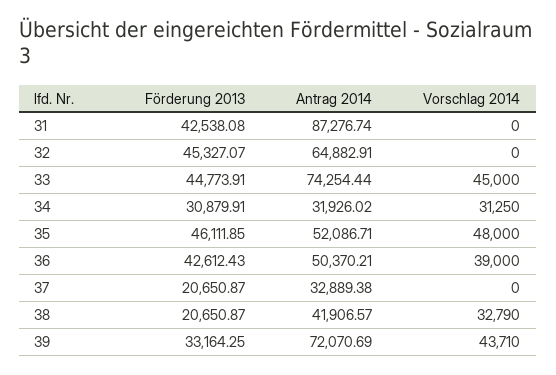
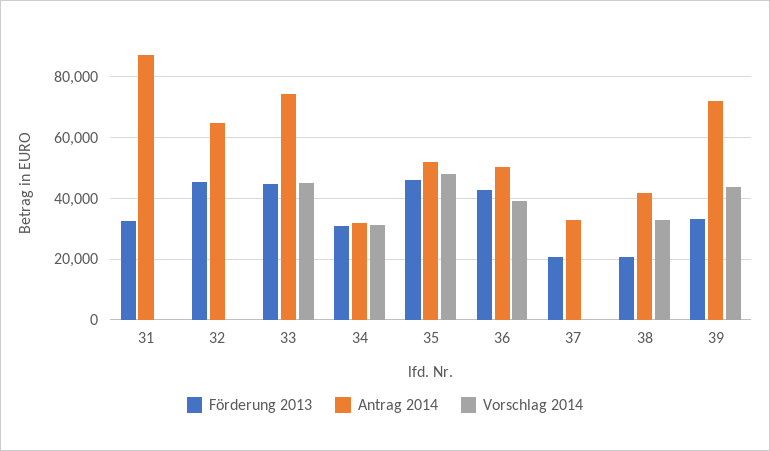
  {
    "Förderung 2013": {
-     "31": 42538.08,
+     "31": 32000,
      "32": 45327.07,
      "33": 44773.91,
      "34": 30879.91,
      "35": 46111.85,
      "36": 42612.43,
      "37": 20650.87,
      "38": 20650.87,
      "39": 33164.25
    },
    "Antrag 2014": {
      "31": 87276.74,
      "32": 64882.91,
      "33": 74254.44,
      "34": 31926.02,
      "35": 52086.71,
      "36": 50370.21,
      "37": 32889.38,
      "38": 41906.57,
      "39": 72070.69
    },
    "Vorschlag 2014": {
      "31": 0,
      "32": 0,
      "33": 45000,
      "34": 31250,
      "35": 48000,
      "36": 39000,
      "37": 0,
      "38": 32790,
      "39": 43710
    }
  }

